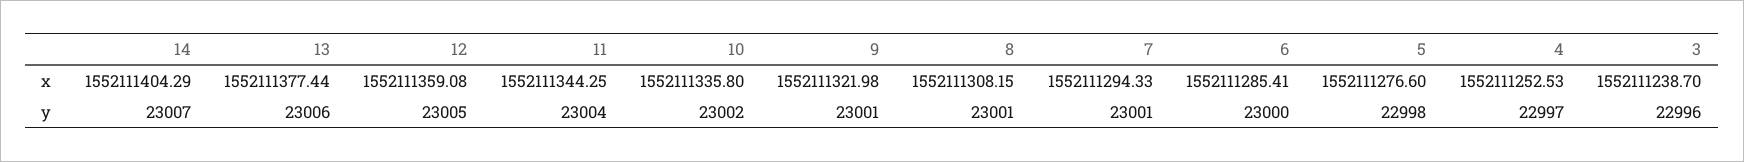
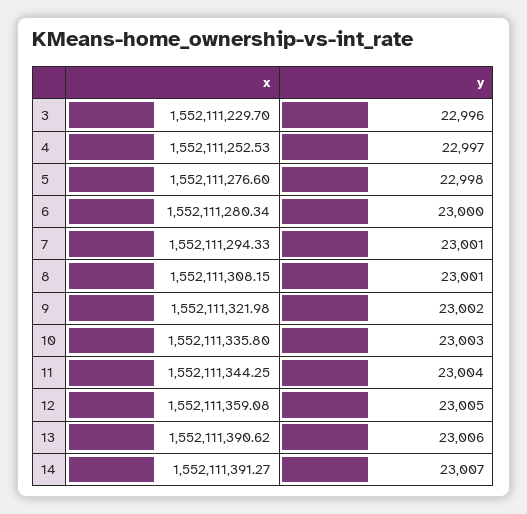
  {
    "14": {
-     "x": 1552111404.29,
+     "x": 1552111391.27,
      "y": 23007
    },
    "13": {
-     "x": 1552111377.44,
+     "x": 1552111390.62,
      "y": 23006
    },
    "12": {
      "x": 1552111359.08,
      "y": 23005
    },
    "11": {
      "x": 1552111344.25,
      "y": 23004
    },
    "10": {
      "x": 1552111335.8,
-     "y": 23002
+     "y": 23003
    },
    "9": {
      "x": 1552111321.98,
-     "y": 23001
+     "y": 23002
    },
    "8": {
      "x": 1552111308.15,
      "y": 23001
    },
    "7": {
      "x": 1552111294.33,
      "y": 23001
    },
    "6": {
-     "x": 1552111285.41,
+     "x": 1552111280.34,
      "y": 23000
    },
    "5": {
      "x": 1552111276.6,
      "y": 22998
    },
    "4": {
      "x": 1552111252.53,
      "y": 22997
    },
    "3": {
-     "x": 1552111238.7,
+     "x": 1552111229.7,
      "y": 22996
    }
  }

